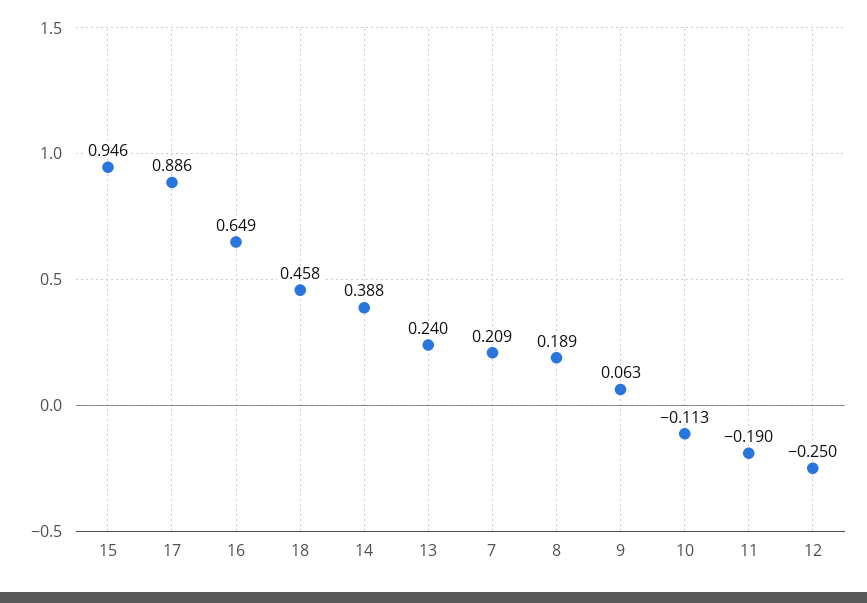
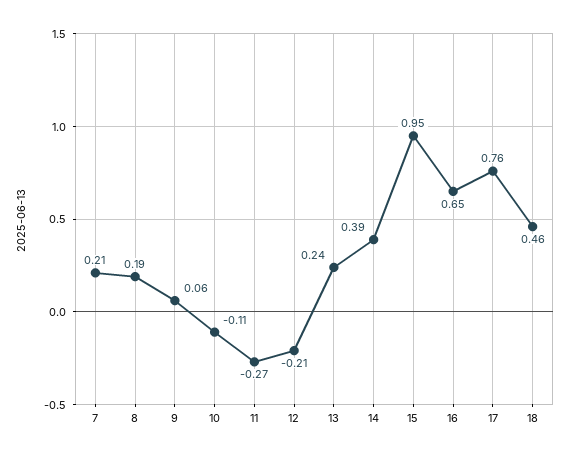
  {
    "15": 0.946,
-   "17": 0.886,
+   "17": 0.76,
    "16": 0.649,
    "18": 0.458,
    "14": 0.388,
    "13": 0.24,
    "7": 0.209,
    "8": 0.189,
    "9": 0.063,
    "10": -0.113,
-   "11": -0.19,
+   "11": -0.27,
-   "12": -0.25
+   "12": -0.21
  }

